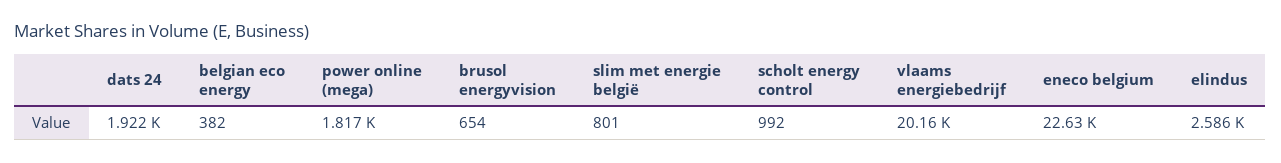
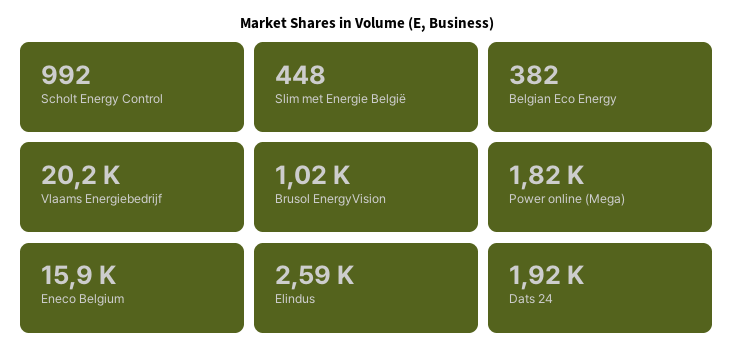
  {
    "dats 24": 1922,
    "belgian eco energy": 382,
    "power online (mega)": 1817,
-   "brusol energyvision": 654,
+   "brusol energyvision": 1020,
-   "slim met energie belgië": 801,
+   "slim met energie belgië": 448,
    "scholt energy control": 992,
    "vlaams energiebedrijf": 20160,
-   "eneco belgium": 22630,
+   "eneco belgium": 15900,
    "elindus": 2586
  }

